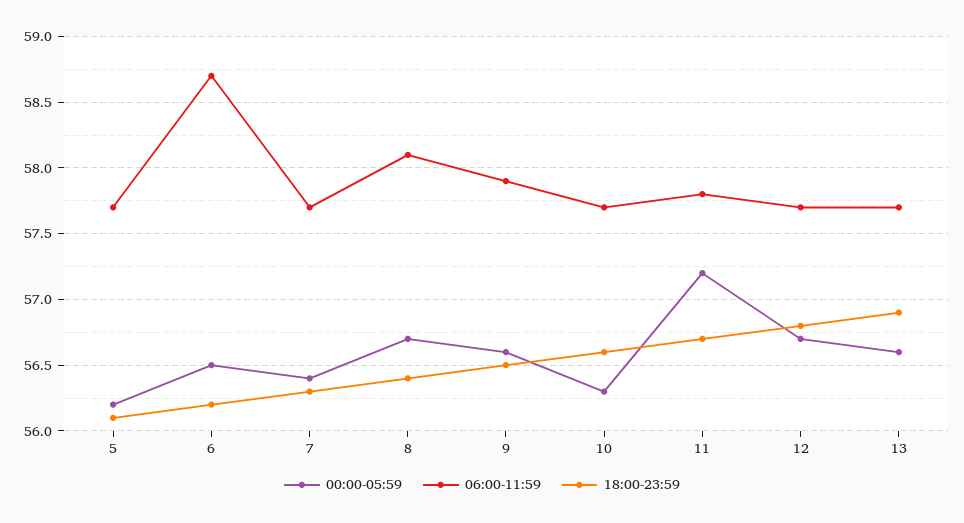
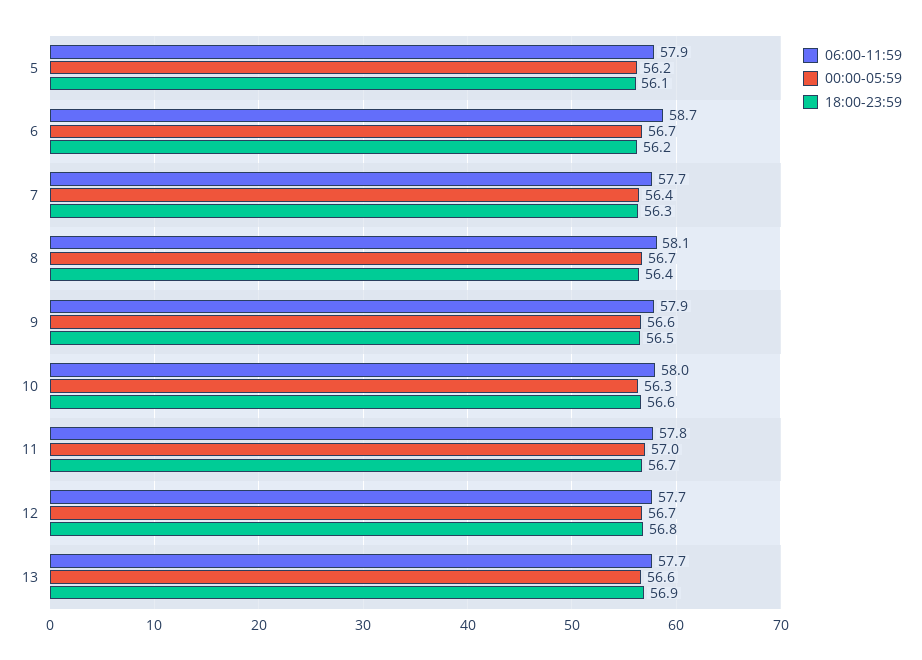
  {
    "00:00-05:59": {
      "5": 56.2,
-     "6": 56.5,
+     "6": 56.7,
      "7": 56.4,
      "8": 56.7,
      "9": 56.6,
      "10": 56.3,
-     "11": 57.2,
+     "11": 57,
      "12": 56.7,
      "13": 56.6
    },
    "06:00-11:59": {
-     "5": 57.7,
+     "5": 57.9,
      "6": 58.7,
      "7": 57.7,
      "8": 58.1,
      "9": 57.9,
-     "10": 57.7,
+     "10": 58,
      "11": 57.8,
      "12": 57.7,
      "13": 57.7
    },
    "18:00-23:59": {
      "5": 56.1,
      "6": 56.2,
      "7": 56.3,
      "8": 56.4,
      "9": 56.5,
      "10": 56.6,
      "11": 56.7,
      "12": 56.8,
      "13": 56.9
    }
  }

